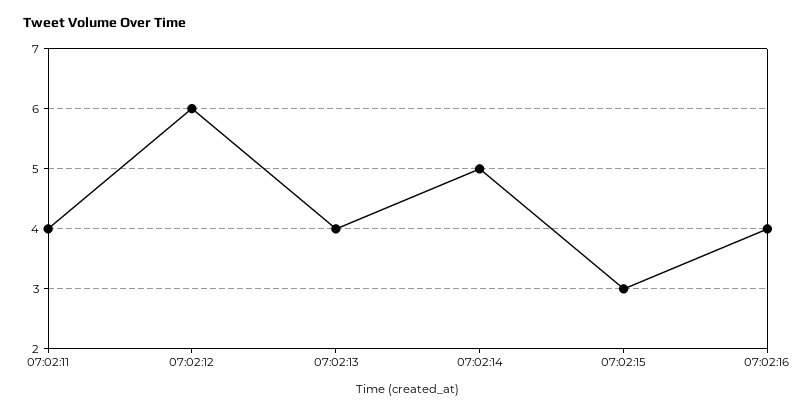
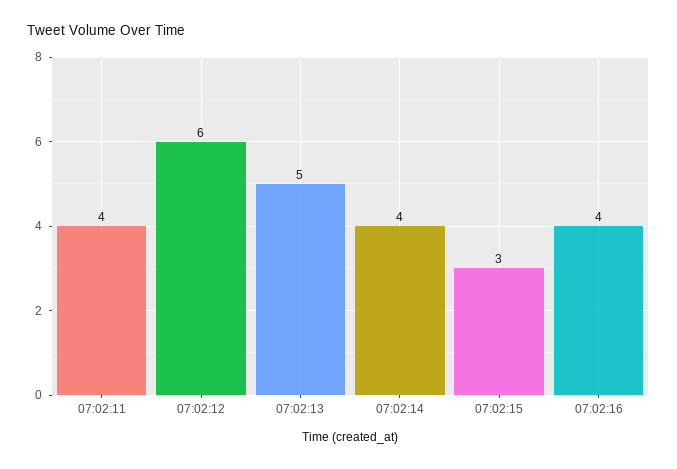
  {
    "07:02:11": 4,
    "07:02:12": 6,
-   "07:02:13": 4,
+   "07:02:13": 5,
-   "07:02:14": 5,
+   "07:02:14": 4,
    "07:02:15": 3,
    "07:02:16": 4
  }

